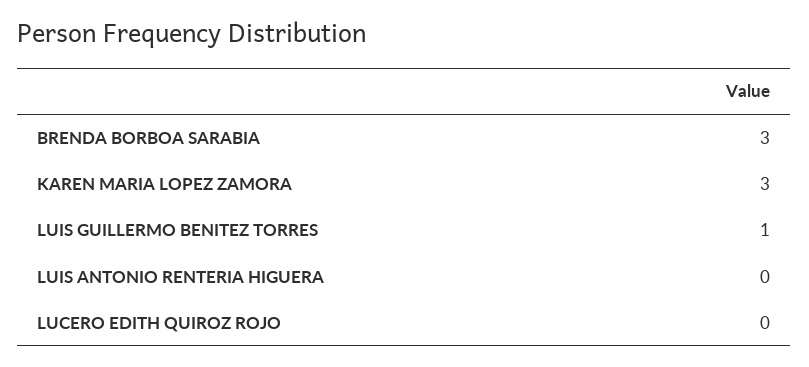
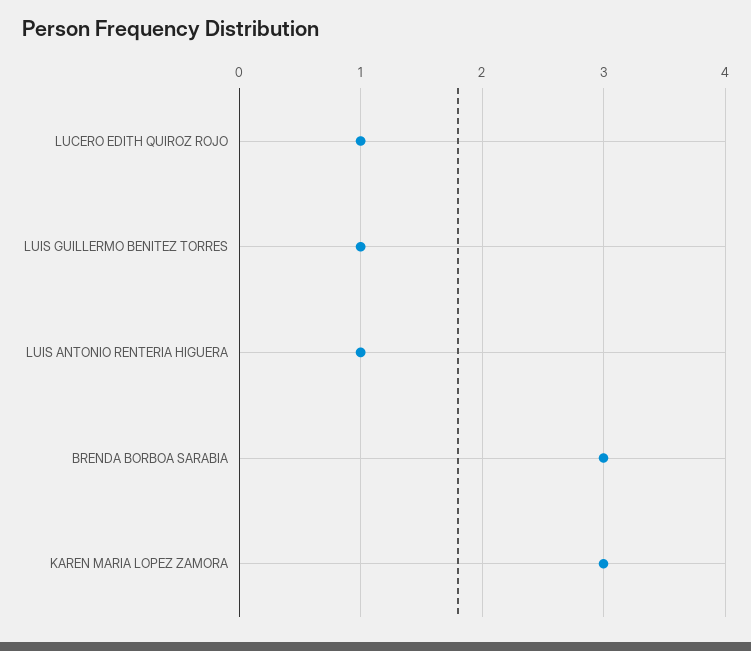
  {
    "BRENDA BORBOA SARABIA": 3,
    "KAREN MARIA LOPEZ ZAMORA": 3,
    "LUIS GUILLERMO BENITEZ TORRES": 1,
-   "LUIS ANTONIO RENTERIA HIGUERA": 0,
+   "LUIS ANTONIO RENTERIA HIGUERA": 1,
-   "LUCERO EDITH QUIROZ ROJO": 0
+   "LUCERO EDITH QUIROZ ROJO": 1
  }

